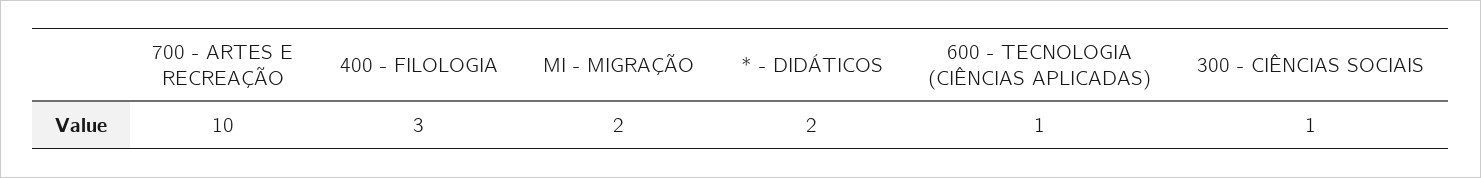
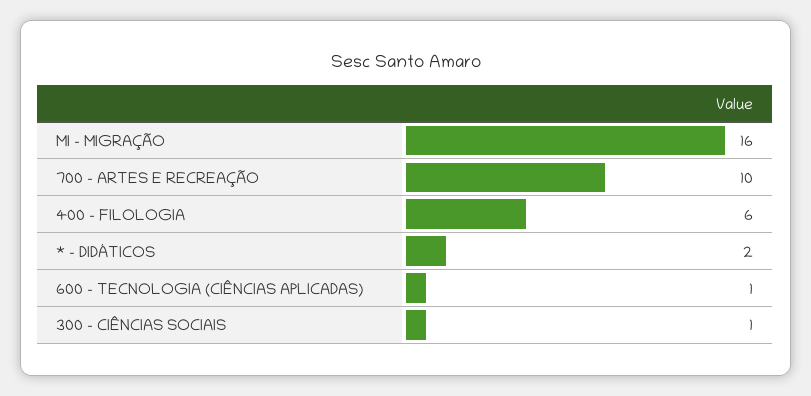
  {
    "700 - ARTES E RECREAÇÃO": 10,
-   "400 - FILOLOGIA": 3,
+   "400 - FILOLOGIA": 6,
-   "MI - MIGRAÇÃO": 2,
+   "MI - MIGRAÇÃO": 16,
    "* - DIDÁTICOS": 2,
    "600 - TECNOLOGIA (CIÊNCIAS APLICADAS)": 1,
    "300 - CIÊNCIAS SOCIAIS": 1
  }

